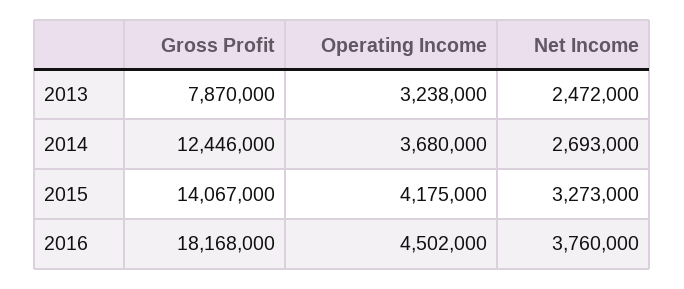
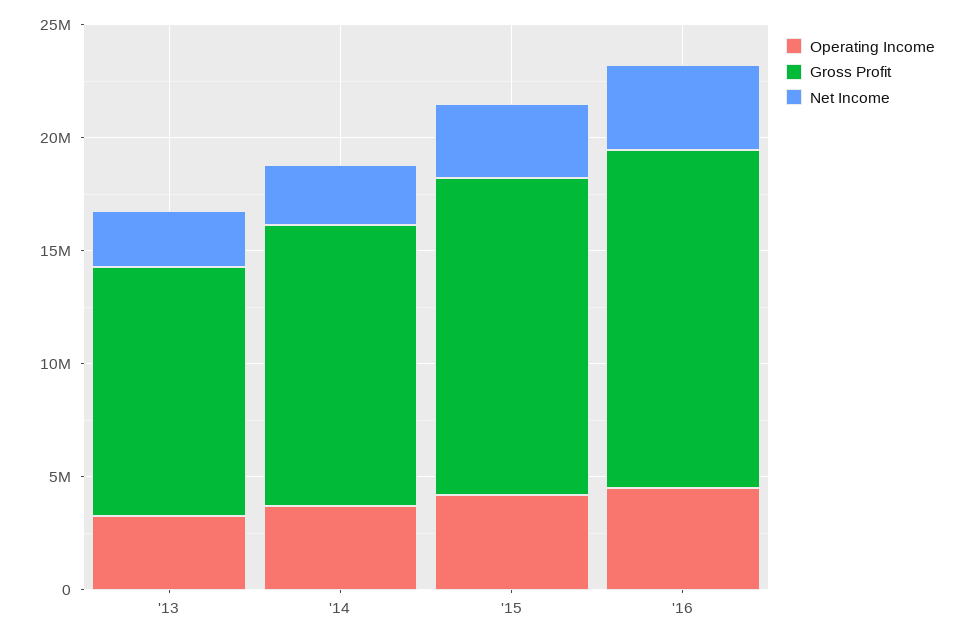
  {
    "Gross Profit": {
-     "2013": 7870000,
+     "2013": 11000000,
      "2014": 12446000,
      "2015": 14067000,
-     "2016": 18168000
+     "2016": 15000000
    },
    "Operating Income": {
      "2013": 3238000,
      "2014": 3680000,
      "2015": 4175000,
      "2016": 4502000
    },
    "Net Income": {
      "2013": 2472000,
      "2014": 2693000,
      "2015": 3273000,
      "2016": 3760000
    }
  }

